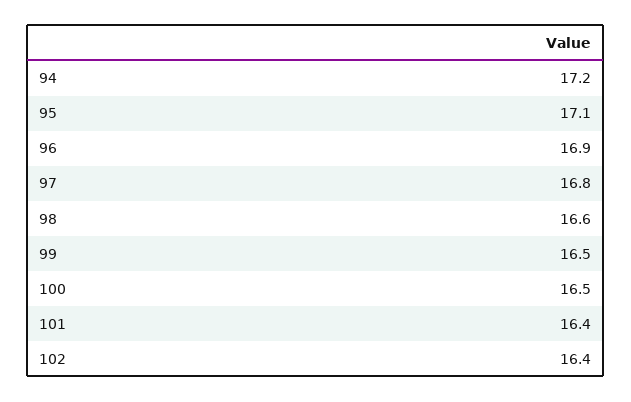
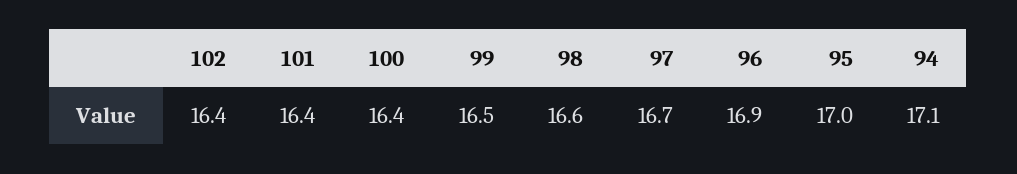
  {
-   "94": 17.2,
+   "94": 17.1,
-   "95": 17.1,
+   "95": 17,
    "96": 16.9,
-   "97": 16.8,
+   "97": 16.7,
    "98": 16.6,
    "99": 16.5,
-   "100": 16.5,
+   "100": 16.4,
    "101": 16.4,
    "102": 16.4
  }

